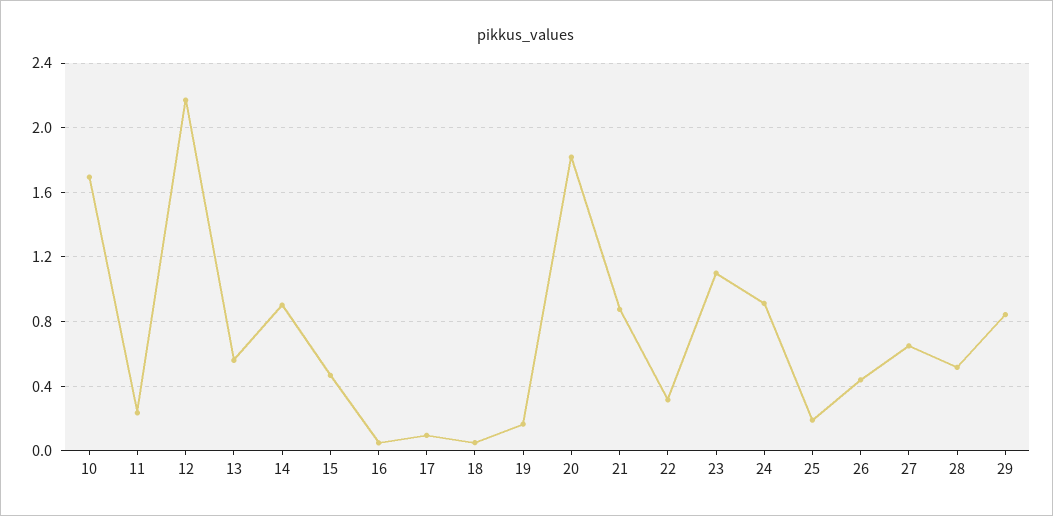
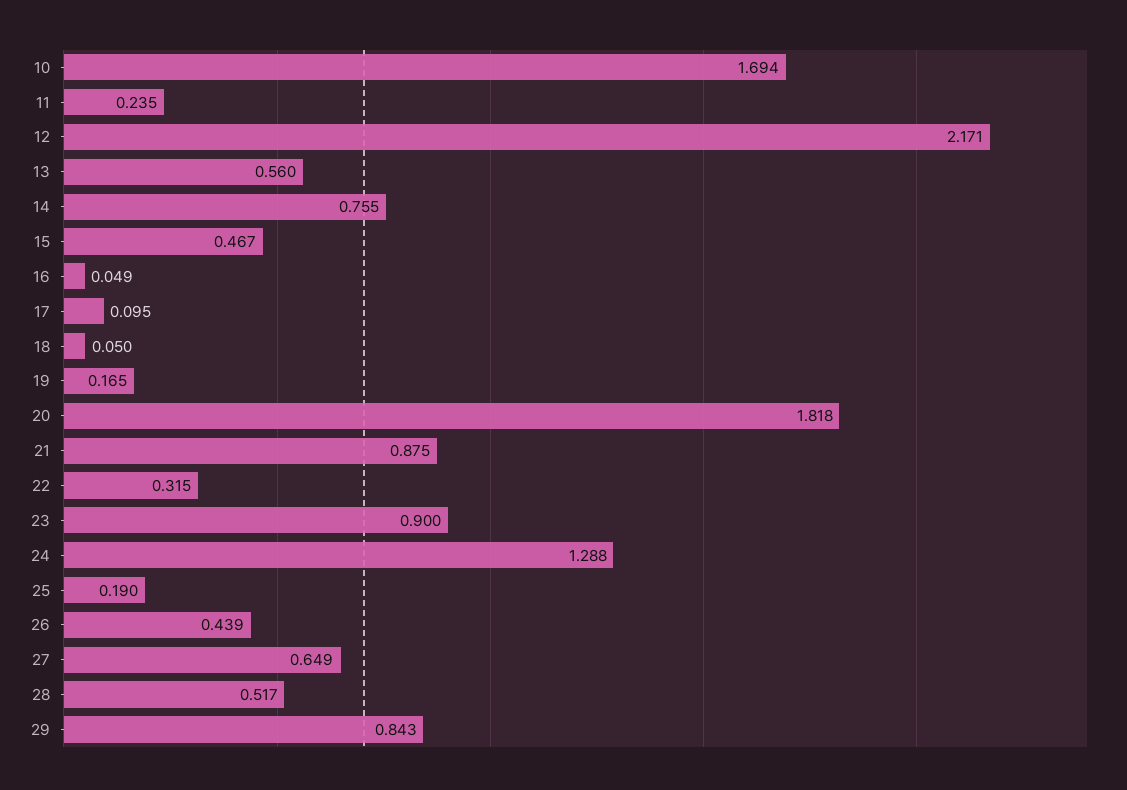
  {
    "10": 1.694,
    "11": 0.235,
    "12": 2.171,
    "13": 0.56,
-   "14": 0.9,
+   "14": 0.755,
    "15": 0.467,
    "16": 0.049,
    "17": 0.095,
    "18": 0.05,
    "19": 0.165,
    "20": 1.818,
    "21": 0.875,
    "22": 0.315,
-   "23": 1.1,
+   "23": 0.9,
-   "24": 0.9,
+   "24": 1.288,
    "25": 0.19,
    "26": 0.439,
    "27": 0.649,
    "28": 0.517,
    "29": 0.843
  }

